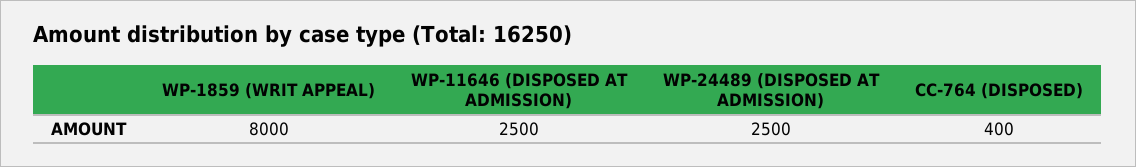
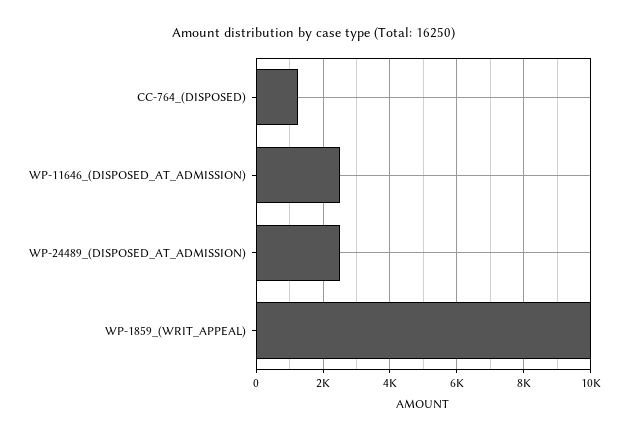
  {
-   "WP-1859 (WRIT APPEAL)": 8000,
+   "WP-1859 (WRIT APPEAL)": 10000,
    "WP-11646 (DISPOSED AT ADMISSION)": 2500,
    "WP-24489 (DISPOSED AT ADMISSION)": 2500,
-   "CC-764 (DISPOSED)": 400
+   "CC-764 (DISPOSED)": 1200
  }

